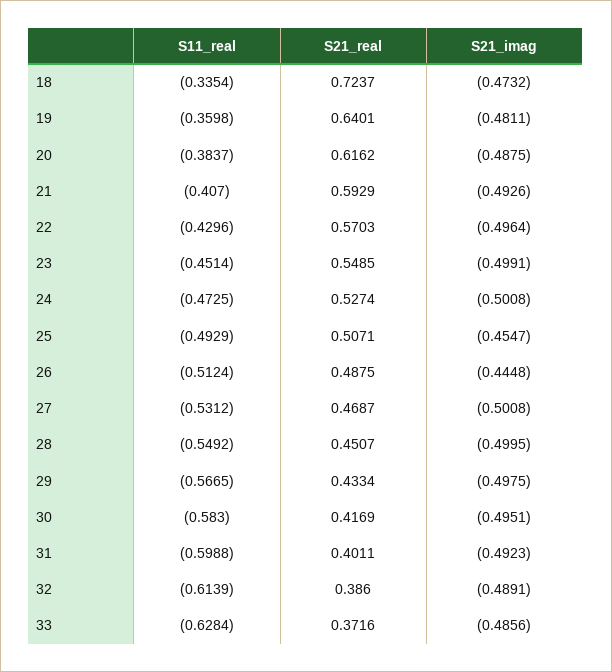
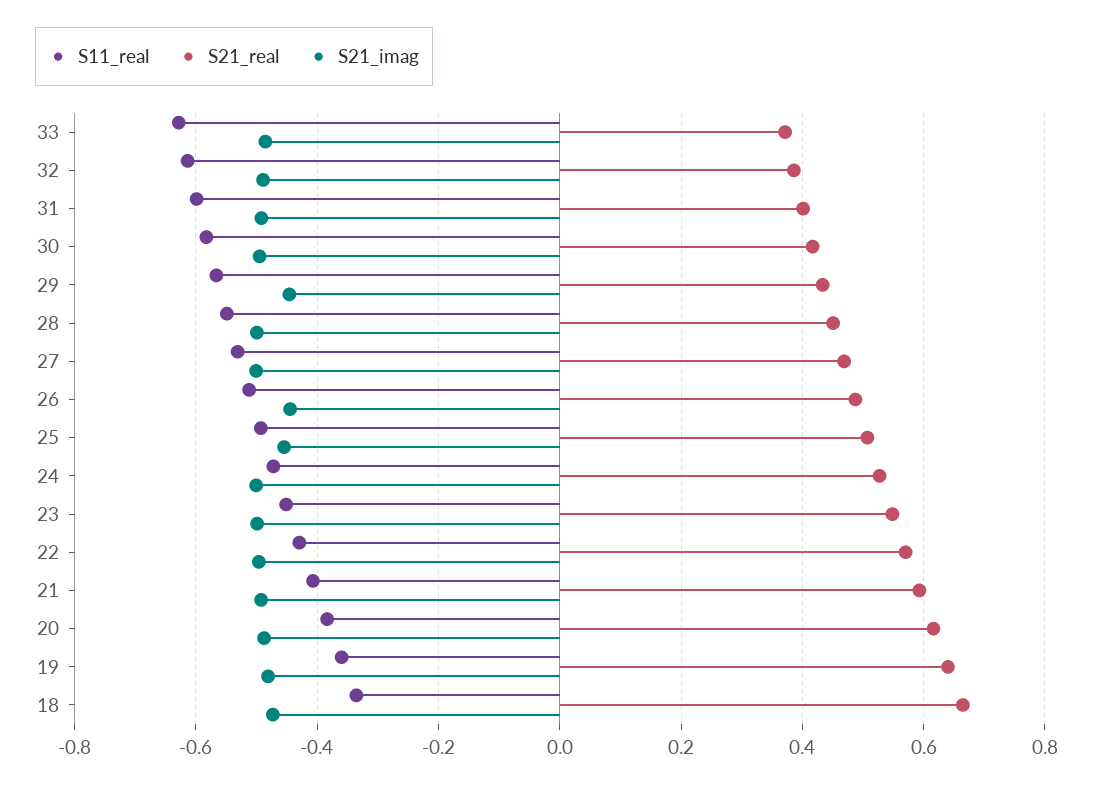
  {
    "S11_real": {
      "18": -0.3354,
      "19": -0.3598,
      "20": -0.3837,
      "21": -0.407,
      "22": -0.4296,
      "23": -0.4514,
      "24": -0.4725,
      "25": -0.4929,
      "26": -0.5124,
      "27": -0.5312,
      "28": -0.5492,
      "29": -0.5665,
      "30": -0.583,
      "31": -0.5988,
      "32": -0.6139,
      "33": -0.6284
    },
    "S21_real": {
-     "18": 0.7237,
+     "18": 0.66,
      "19": 0.6401,
      "20": 0.6162,
      "21": 0.5929,
      "22": 0.5703,
      "23": 0.5485,
      "24": 0.5274,
      "25": 0.5071,
      "26": 0.4875,
      "27": 0.4687,
      "28": 0.4507,
      "29": 0.4334,
      "30": 0.4169,
      "31": 0.4011,
      "32": 0.386,
      "33": 0.3716
    },
    "S21_imag": {
      "18": -0.4732,
      "19": -0.4811,
      "20": -0.4875,
      "21": -0.4926,
      "22": -0.4964,
      "23": -0.4991,
      "24": -0.5008,
      "25": -0.4547,
      "26": -0.4448,
      "27": -0.5008,
      "28": -0.4995,
-     "29": -0.4975,
+     "29": -0.44,
      "30": -0.4951,
      "31": -0.4923,
      "32": -0.4891,
      "33": -0.4856
    }
  }

